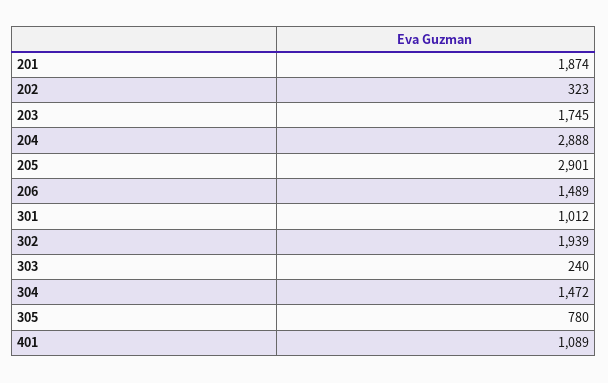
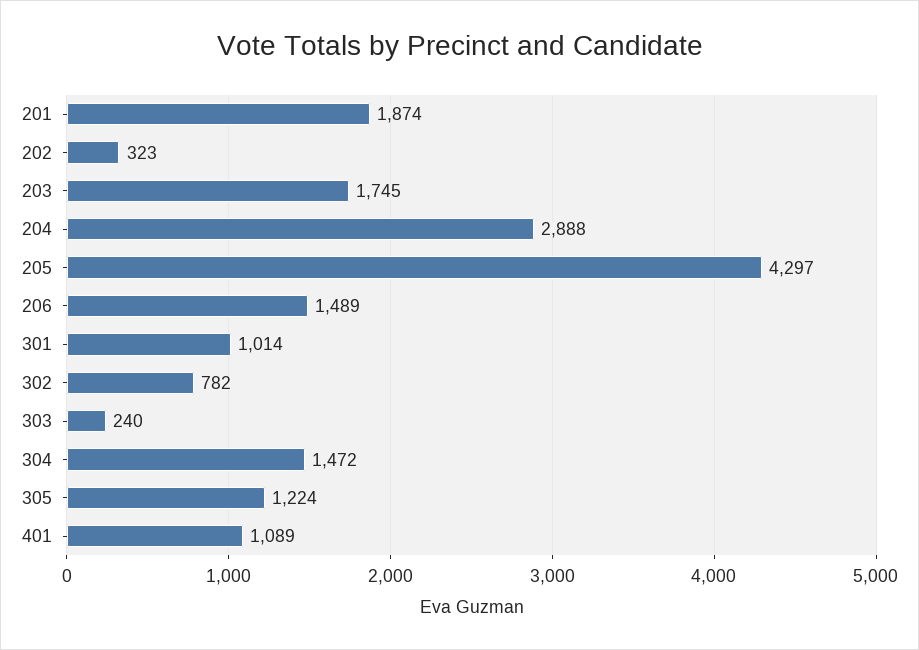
  {
    "201": 1874,
    "202": 323,
    "203": 1745,
    "204": 2888,
-   "205": 2901,
+   "205": 4297,
    "206": 1489,
-   "301": 1012,
+   "301": 1014,
-   "302": 1939,
+   "302": 782,
    "303": 240,
    "304": 1472,
-   "305": 780,
+   "305": 1224,
    "401": 1089
  }

